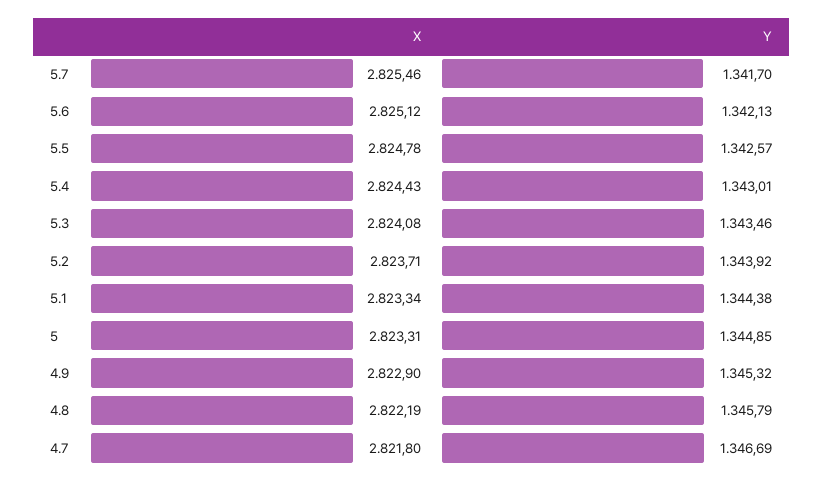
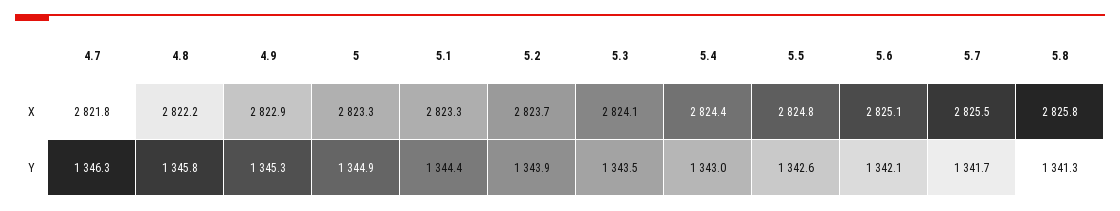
  {
    "X": {
      "5.7": 2825.46,
      "5.6": 2825.12,
      "5.5": 2824.78,
      "5.4": 2824.43,
      "5.3": 2824.08,
      "5.2": 2823.71,
      "5.1": 2823.34,
      "5": 2823.31,
      "4.9": 2822.9,
      "4.8": 2822.19,
-     "4.7": 2821.8
+     "4.7": 2821.8,
+     "5.8": 2825.8
    },
    "Y": {
      "5.7": 1341.7,
      "5.6": 1342.13,
      "5.5": 1342.57,
      "5.4": 1343.01,
      "5.3": 1343.46,
      "5.2": 1343.92,
      "5.1": 1344.38,
      "5": 1344.85,
      "4.9": 1345.32,
      "4.8": 1345.79,
-     "4.7": 1346.69
+     "4.7": 1346.3,
+     "5.8": 1341.3
    }
  }

